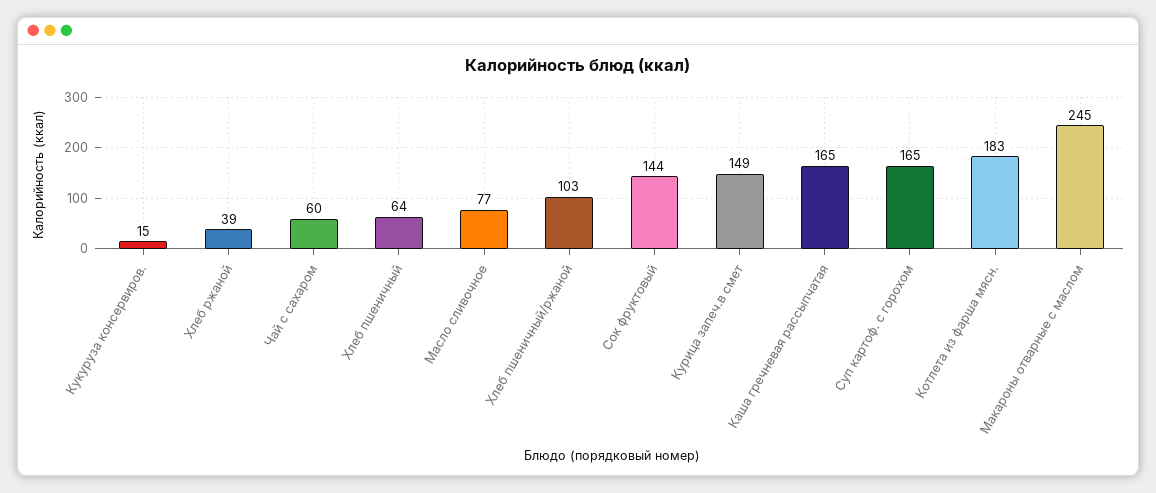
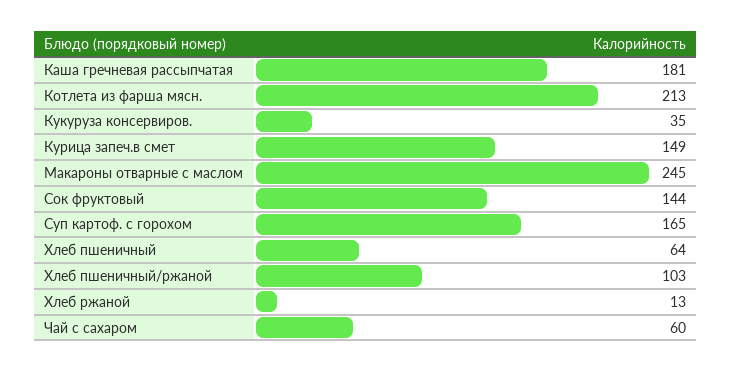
  {
-   "Кукуруза консервиров.": 15,
+   "Кукуруза консервиров.": 35,
-   "Хлеб ржаной": 39,
+   "Хлеб ржаной": 13,
    "Чай с сахаром": 60,
    "Хлеб пшеничный": 64,
-   "Масло сливочное": 77,
    "Хлеб пшеничный/ржаной": 103,
    "Сок фруктовый": 144,
    "Курица запеч.в смет": 149,
-   "Каша гречневая рассыпчатая": 165,
+   "Каша гречневая рассыпчатая": 181,
    "Суп картоф. с горохом": 165,
-   "Котлета из фарша мясн.": 183,
+   "Котлета из фарша мясн.": 213,
    "Макароны отварные с маслом": 245
  }

